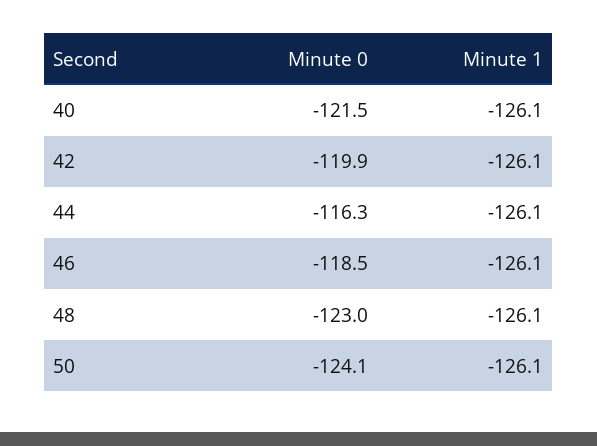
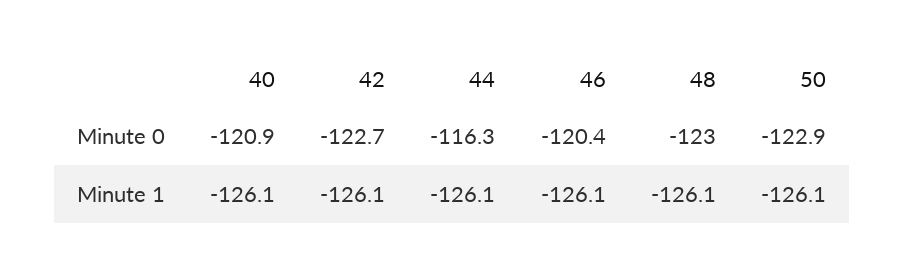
  {
    "Minute 0": {
-     "40": -121.5,
+     "40": -120.9,
-     "42": -119.9,
+     "42": -122.7,
      "44": -116.3,
-     "46": -118.5,
+     "46": -120.4,
      "48": -123,
-     "50": -124.1
+     "50": -122.9
    },
    "Minute 1": {
      "40": -126.1,
      "42": -126.1,
      "44": -126.1,
      "46": -126.1,
      "48": -126.1,
      "50": -126.1
    }
  }

